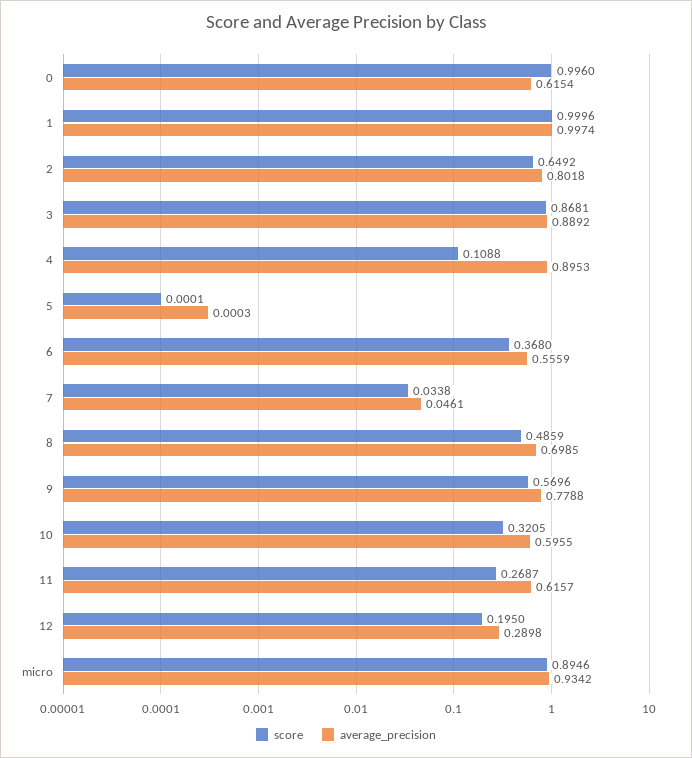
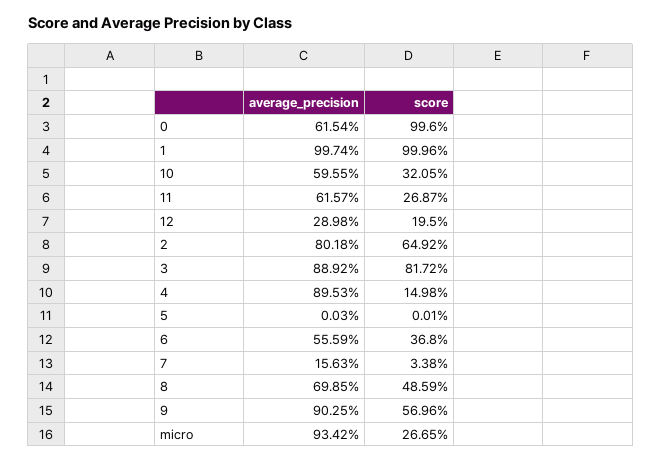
  {
    "score": {
      "0": 0.996,
      "1": 0.9996,
      "2": 0.6492,
-     "3": 0.8681,
+     "3": 0.8172,
-     "4": 0.1088,
+     "4": 0.1498,
      "5": 0.0001,
      "6": 0.368,
      "7": 0.0338,
      "8": 0.4859,
      "9": 0.5696,
      "10": 0.3205,
      "11": 0.2687,
      "12": 0.195,
-     "micro": 0.8946
+     "micro": 0.2665
    },
    "average_precision": {
      "0": 0.6154,
      "1": 0.9974,
      "2": 0.8018,
      "3": 0.8892,
      "4": 0.8953,
      "5": 0.0003,
      "6": 0.5559,
-     "7": 0.0461,
+     "7": 0.1563,
      "8": 0.6985,
-     "9": 0.7788,
+     "9": 0.9025,
      "10": 0.5955,
      "11": 0.6157,
      "12": 0.2898,
      "micro": 0.9342
    }
  }

